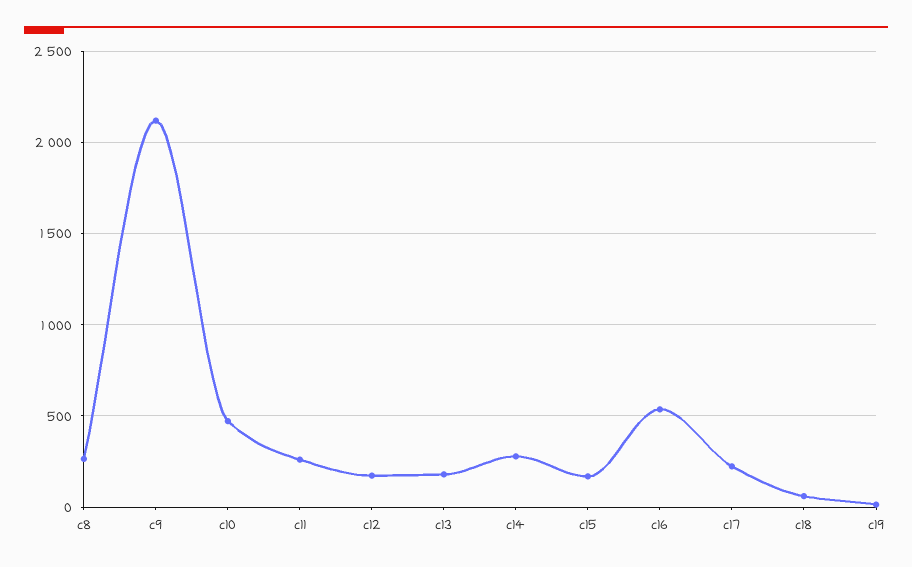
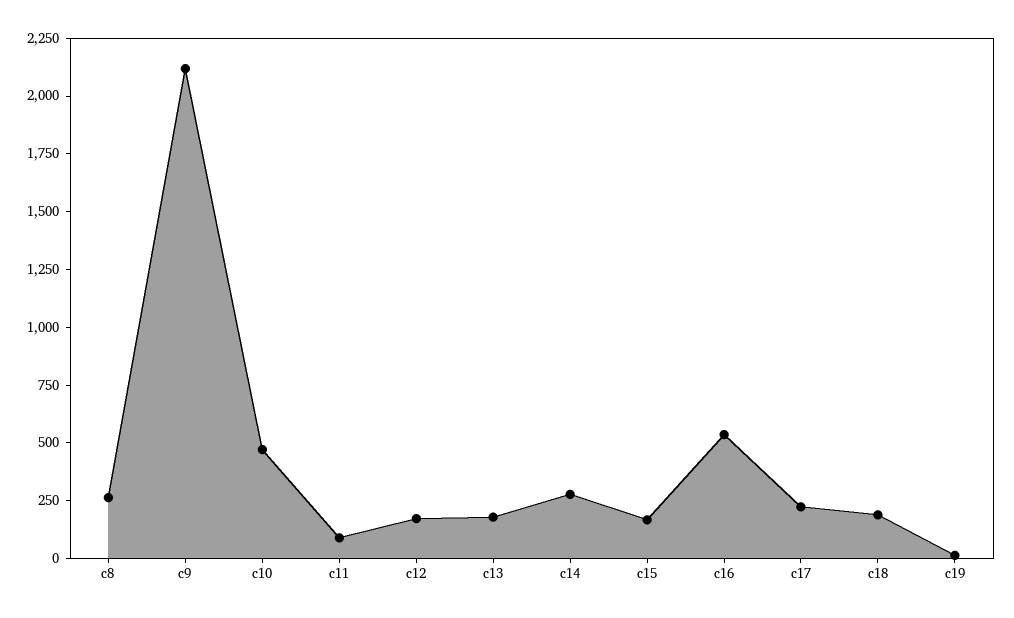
  {
    "c8": 250,
    "c9": 2100,
    "c10": 450,
-   "c11": 250,
+   "c11": 100,
    "c12": 150,
    "c13": 200,
    "c14": 300,
    "c15": 150,
    "c16": 550,
    "c17": 200,
-   "c18": 50,
+   "c18": 200,
    "c19": 0
  }

